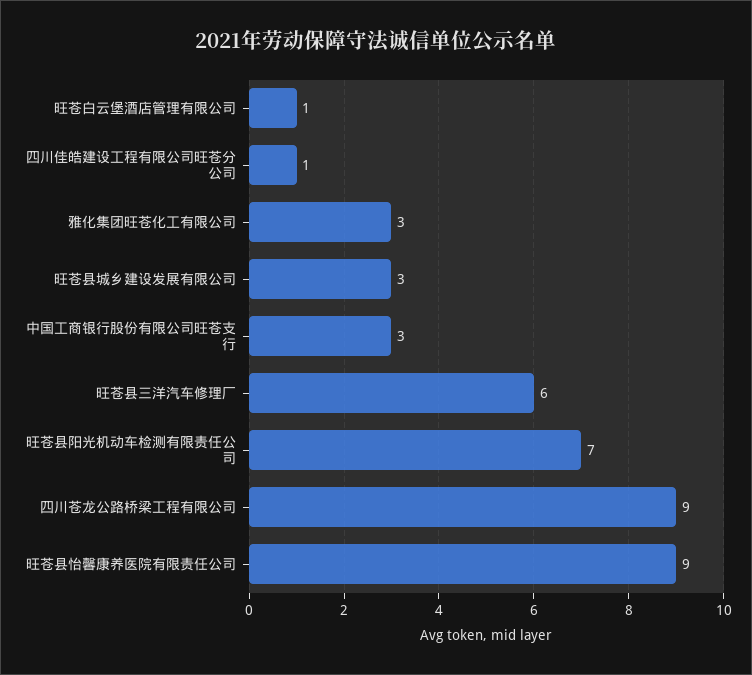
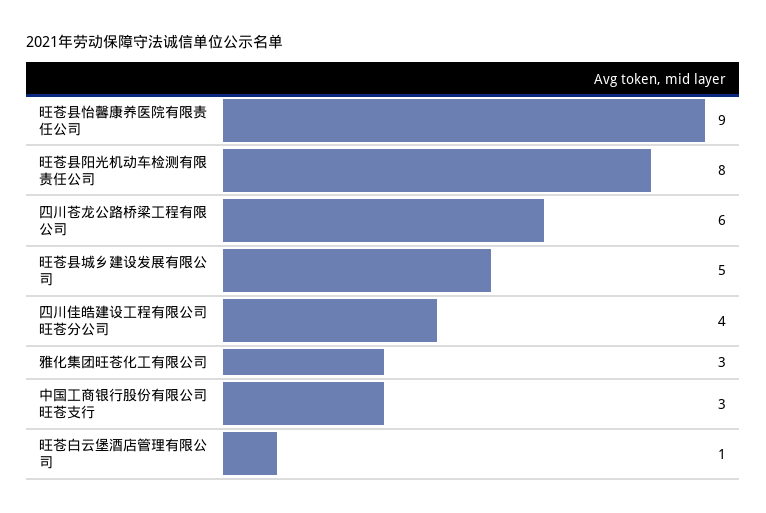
  {
    "旺苍白云堡酒店管理有限公司": 1,
-   "四川佳皓建设工程有限公司旺苍分公司": 1,
+   "四川佳皓建设工程有限公司旺苍分公司": 4,
    "雅化集团旺苍化工有限公司": 3,
-   "旺苍县城乡建设发展有限公司": 3,
+   "旺苍县城乡建设发展有限公司": 5,
    "中国工商银行股份有限公司旺苍支行": 3,
-   "旺苍县三洋汽车修理厂": 6,
-   "旺苍县阳光机动车检测有限责任公司": 7,
+   "旺苍县阳光机动车检测有限责任公司": 8,
-   "四川苍龙公路桥梁工程有限公司": 9,
+   "四川苍龙公路桥梁工程有限公司": 6,
    "旺苍县怡馨康养医院有限责任公司": 9
  }

